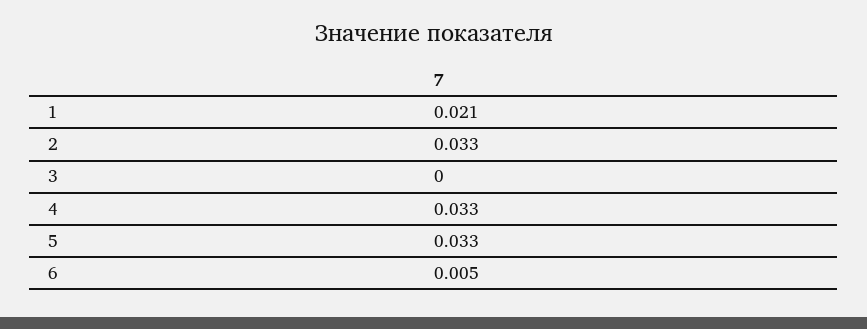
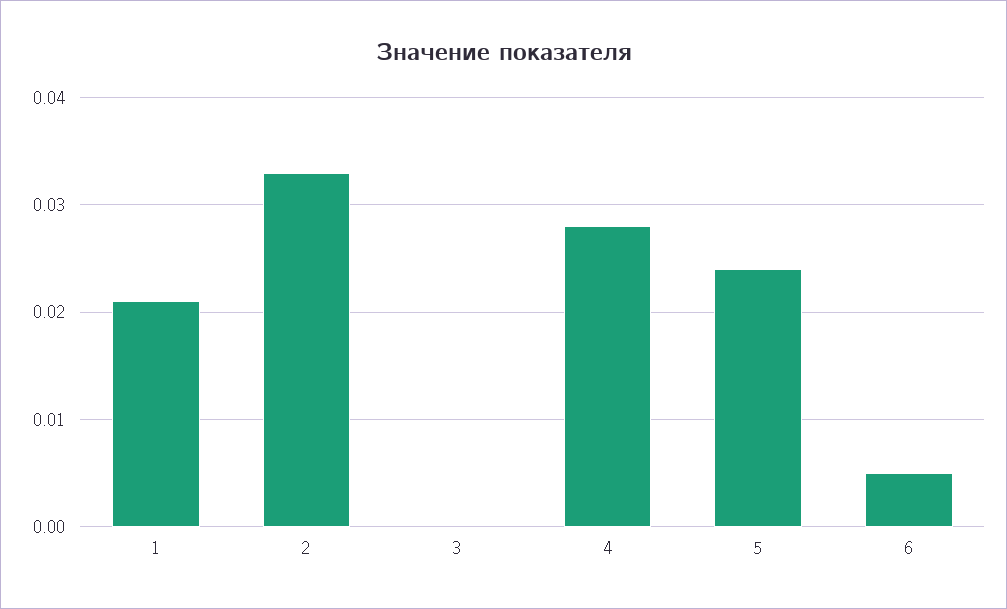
  {
    "1": 0.021,
    "2": 0.033,
    "3": 0,
-   "4": 0.033,
+   "4": 0.028,
-   "5": 0.033,
+   "5": 0.024,
    "6": 0.005
  }

